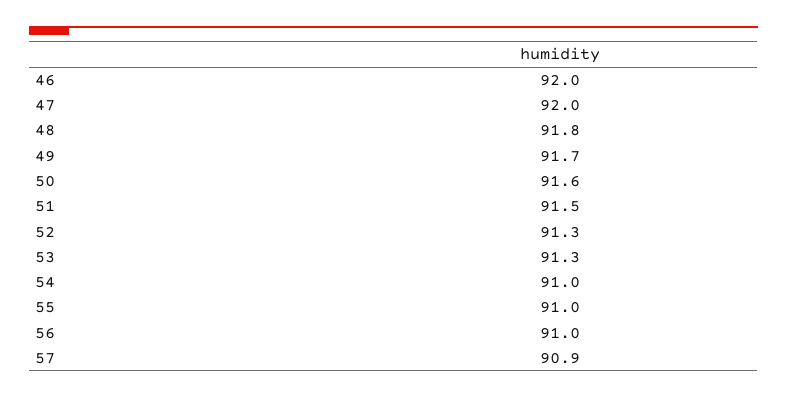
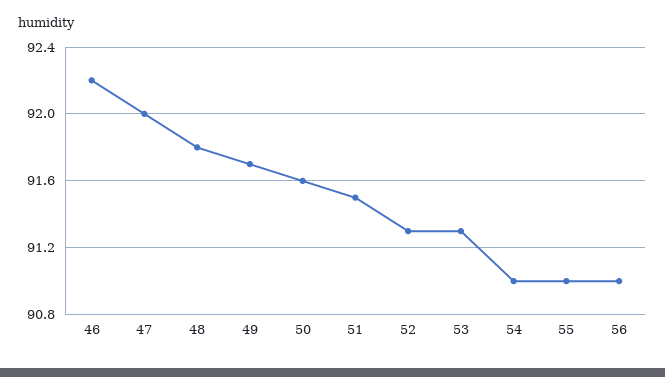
  {
-   "46": 92,
+   "46": 92.2,
    "47": 92,
    "48": 91.8,
    "49": 91.7,
    "50": 91.6,
    "51": 91.5,
    "52": 91.3,
    "53": 91.3,
    "54": 91,
    "55": 91,
-   "56": 91,
+   "56": 91
-   "57": 90.9
  }

